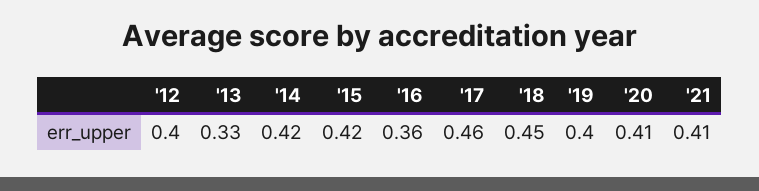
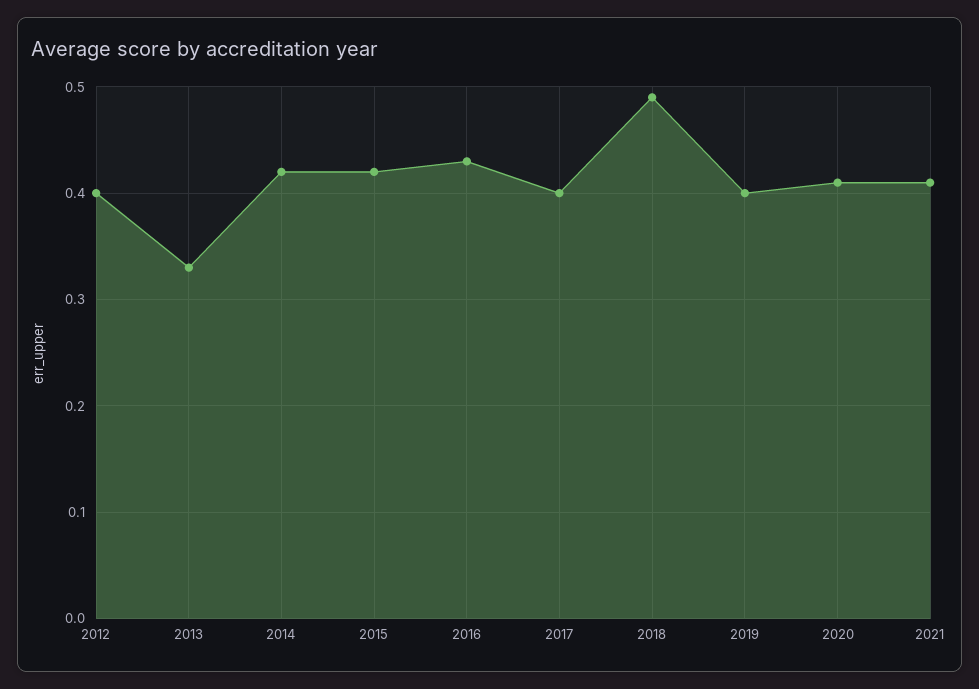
  {
    "'12": 0.4,
    "'13": 0.33,
    "'14": 0.42,
    "'15": 0.42,
-   "'16": 0.36,
+   "'16": 0.43,
-   "'17": 0.46,
+   "'17": 0.4,
-   "'18": 0.45,
+   "'18": 0.49,
    "'19": 0.4,
    "'20": 0.41,
    "'21": 0.41
  }

